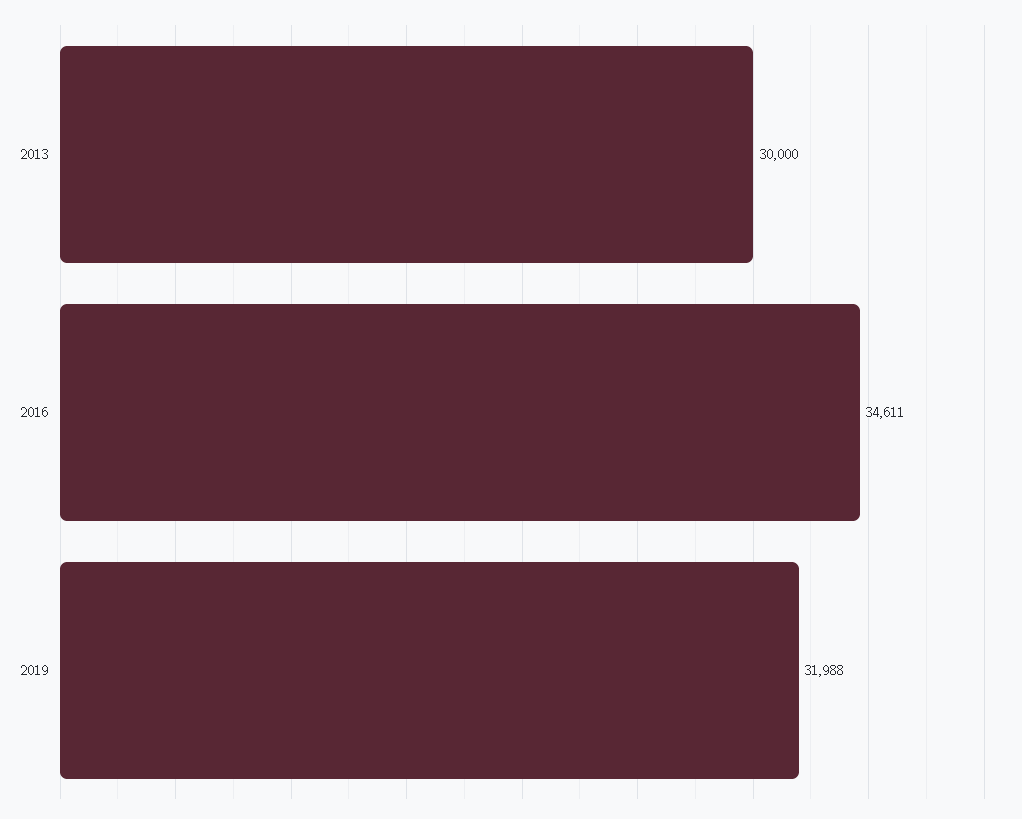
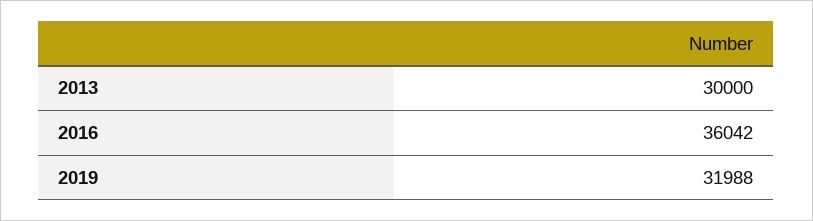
  {
    "2013": 30000,
-   "2016": 34611,
+   "2016": 36042,
    "2019": 31988
  }

